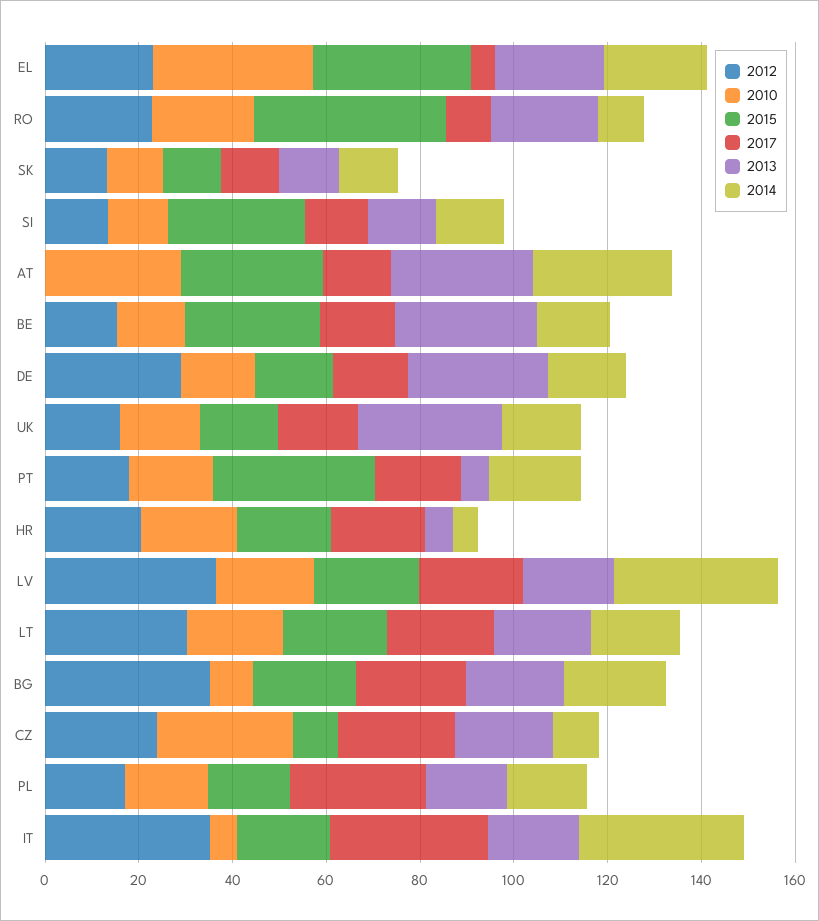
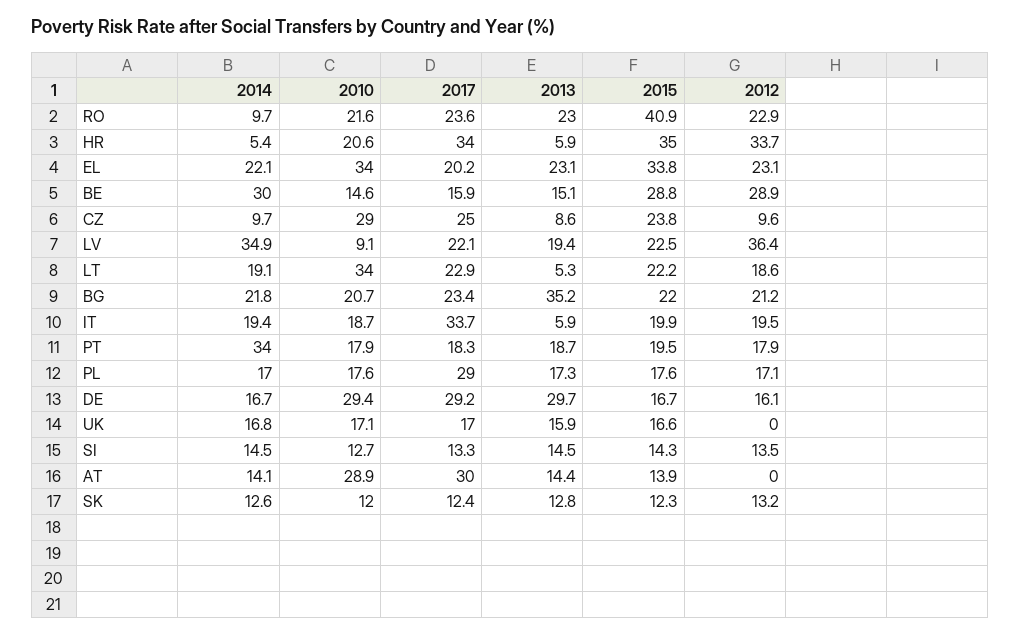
  {
    "2012": {
      "EL": 23.1,
      "RO": 22.9,
      "SK": 13.2,
      "SI": 13.5,
      "AT": 0,
-     "BE": 15,
+     "BE": 28.9,
-     "DE": 30,
+     "DE": 16.1,
-     "UK": 15,
+     "UK": 0,
      "PT": 17.9,
-     "HR": 20,
+     "HR": 33.7,
      "LV": 36.4,
-     "LT": 30,
+     "LT": 18.6,
-     "BG": 35,
+     "BG": 21.2,
-     "CZ": 25,
+     "CZ": 9.6,
      "PL": 17.1,
-     "IT": 35
+     "IT": 19.5
    },
    "2010": {
      "EL": 34,
      "RO": 21.6,
      "SK": 12,
      "SI": 12.7,
      "AT": 28.9,
      "BE": 14.6,
-     "DE": 15,
+     "DE": 29.4,
      "UK": 17.1,
      "PT": 17.9,
      "HR": 20.6,
-     "LV": 20,
+     "LV": 9.1,
-     "LT": 20,
+     "LT": 34,
-     "BG": 10,
+     "BG": 20.7,
      "CZ": 29,
      "PL": 17.6,
-     "IT": 5
+     "IT": 18.7
    },
    "2015": {
      "EL": 33.8,
      "RO": 40.9,
      "SK": 12.3,
-     "SI": 30,
+     "SI": 14.3,
-     "AT": 30,
+     "AT": 13.9,
      "BE": 28.8,
      "DE": 16.7,
      "UK": 16.6,
-     "PT": 35,
+     "PT": 19.5,
-     "HR": 20,
+     "HR": 35,
      "LV": 22.5,
      "LT": 22.2,
      "BG": 22,
-     "CZ": 10,
+     "CZ": 23.8,
      "PL": 17.6,
      "IT": 19.9
    },
    "2017": {
-     "EL": 5,
+     "EL": 20.2,
-     "RO": 10,
+     "RO": 23.6,
      "SK": 12.4,
      "SI": 13.3,
-     "AT": 15,
+     "AT": 30,
      "BE": 15.9,
-     "DE": 15,
+     "DE": 29.2,
      "UK": 17,
      "PT": 18.3,
-     "HR": 20,
+     "HR": 34,
      "LV": 22.1,
      "LT": 22.9,
      "BG": 23.4,
      "CZ": 25,
      "PL": 29,
      "IT": 33.7
    },
    "2013": {
      "EL": 23.1,
      "RO": 23,
      "SK": 12.8,
      "SI": 14.5,
-     "AT": 30,
+     "AT": 14.4,
-     "BE": 30,
+     "BE": 15.1,
      "DE": 29.7,
-     "UK": 30,
+     "UK": 15.9,
-     "PT": 5,
+     "PT": 18.7,
      "HR": 5.9,
      "LV": 19.4,
-     "LT": 20,
+     "LT": 5.3,
-     "BG": 20,
+     "BG": 35.2,
-     "CZ": 20,
+     "CZ": 8.6,
      "PL": 17.3,
-     "IT": 20
+     "IT": 5.9
    },
    "2014": {
      "EL": 22.1,
      "RO": 9.7,
      "SK": 12.6,
      "SI": 14.5,
-     "AT": 30,
+     "AT": 14.1,
-     "BE": 15,
+     "BE": 30,
      "DE": 16.7,
      "UK": 16.8,
-     "PT": 20,
+     "PT": 34,
      "HR": 5.4,
      "LV": 34.9,
      "LT": 19.1,
      "BG": 21.8,
      "CZ": 9.7,
      "PL": 17,
-     "IT": 35
+     "IT": 19.4
    }
  }

